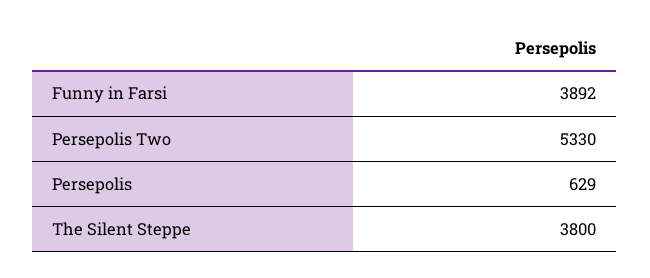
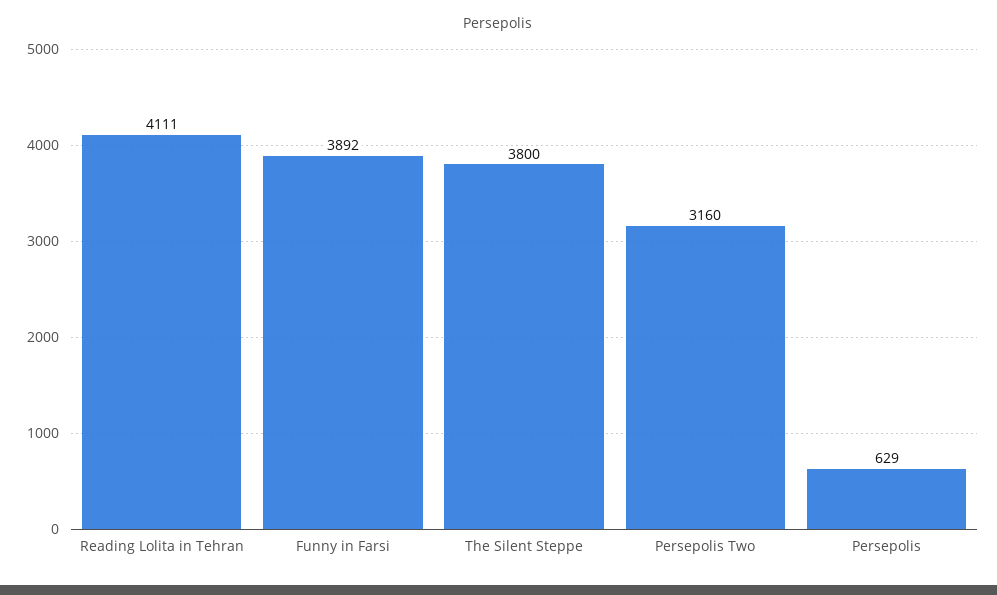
  {
    "Funny in Farsi": 3892,
-   "Persepolis Two": 5330,
+   "Persepolis Two": 3160,
    "Persepolis": 629,
-   "The Silent Steppe": 3800
+   "The Silent Steppe": 3800,
+   "Reading Lolita in Tehran": 4111
  }

